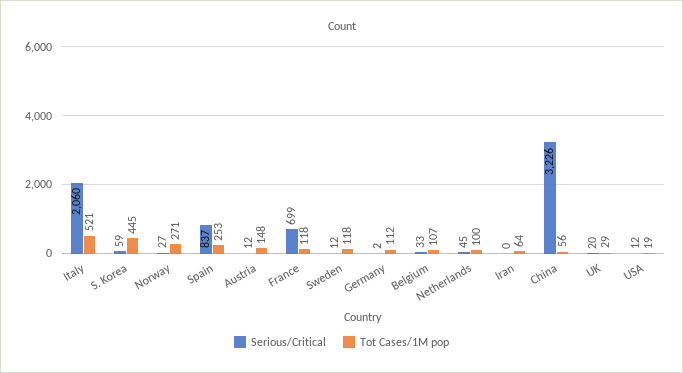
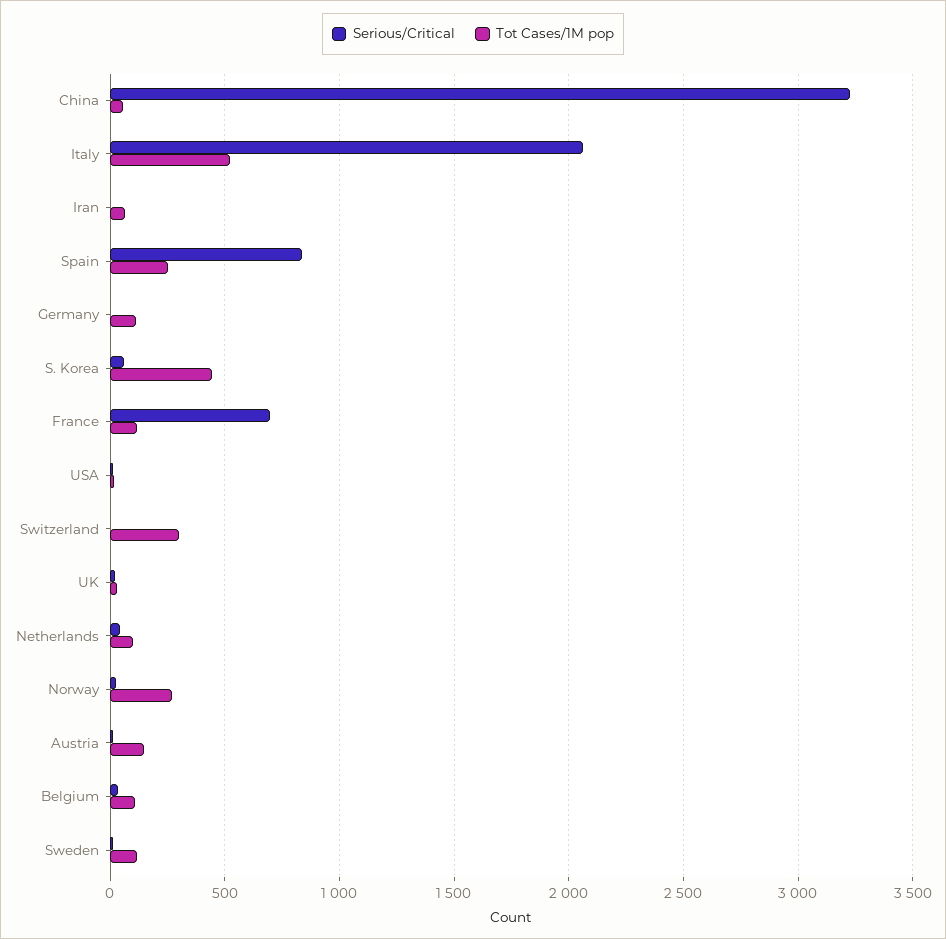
  {
    "Serious/Critical": {
      "Italy": 2060,
      "S. Korea": 59,
      "Norway": 27,
      "Spain": 837,
      "Austria": 12,
      "France": 699,
      "Sweden": 12,
      "Germany": 2,
      "Belgium": 33,
      "Netherlands": 45,
      "Iran": 0,
      "China": 3226,
      "UK": 20,
-     "USA": 12
+     "USA": 12,
+     "Switzerland": 0
    },
    "Tot Cases/1M pop": {
      "Italy": 521,
      "S. Korea": 445,
      "Norway": 271,
      "Spain": 253,
      "Austria": 148,
      "France": 118,
      "Sweden": 118,
      "Germany": 112,
      "Belgium": 107,
      "Netherlands": 100,
      "Iran": 64,
      "China": 56,
      "UK": 29,
-     "USA": 19
+     "USA": 19,
+     "Switzerland": 300
    }
  }

